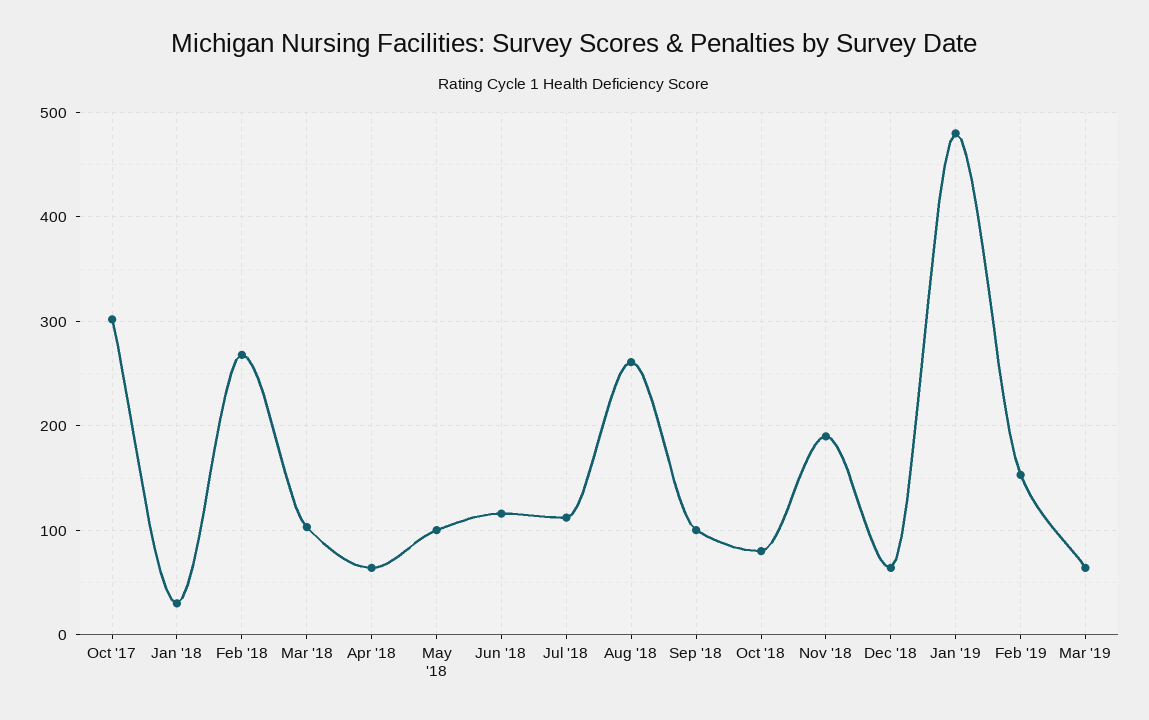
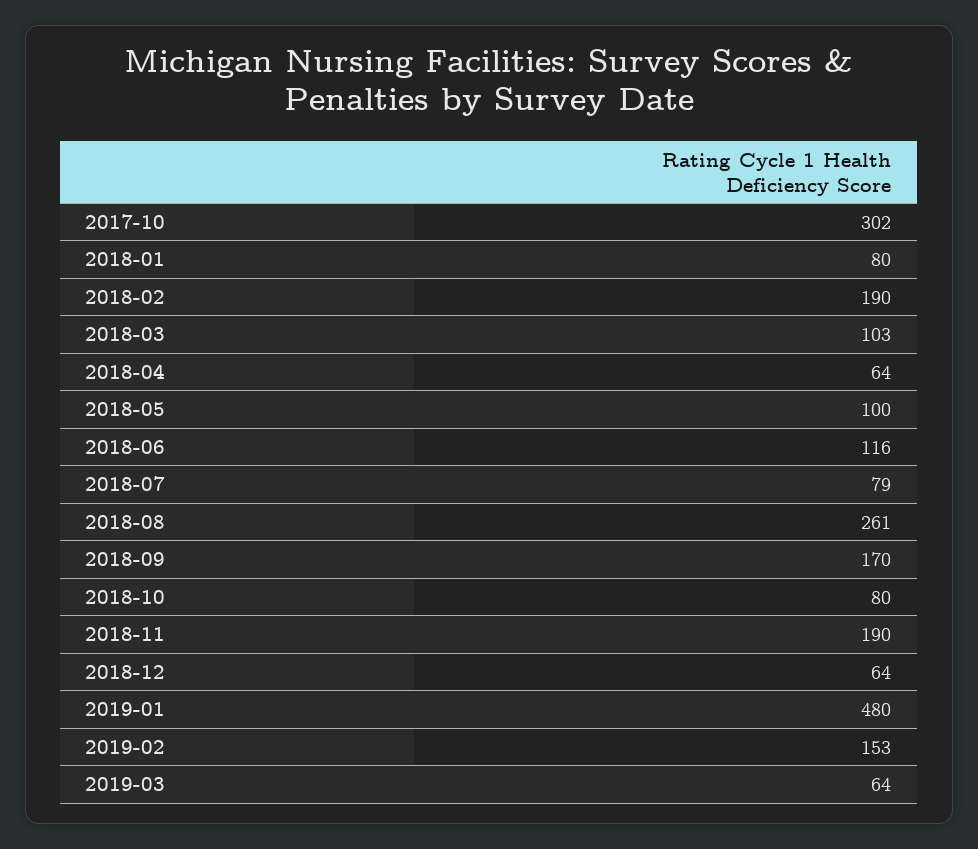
  {
    "Oct '17": 302,
-   "Jan '18": 30,
+   "Jan '18": 80,
-   "Feb '18": 270,
+   "Feb '18": 190,
    "Mar '18": 103,
    "Apr '18": 64,
    "May '18": 100,
    "Jun '18": 116,
-   "Jul '18": 110,
+   "Jul '18": 79,
    "Aug '18": 261,
-   "Sep '18": 100,
+   "Sep '18": 170,
    "Oct '18": 80,
    "Nov '18": 190,
    "Dec '18": 64,
    "Jan '19": 480,
    "Feb '19": 153,
    "Mar '19": 64
  }

